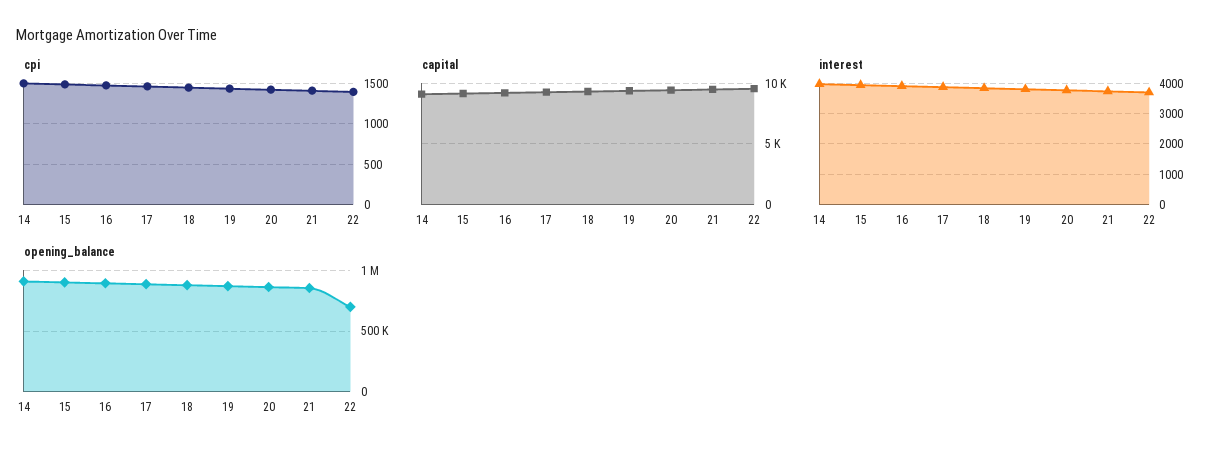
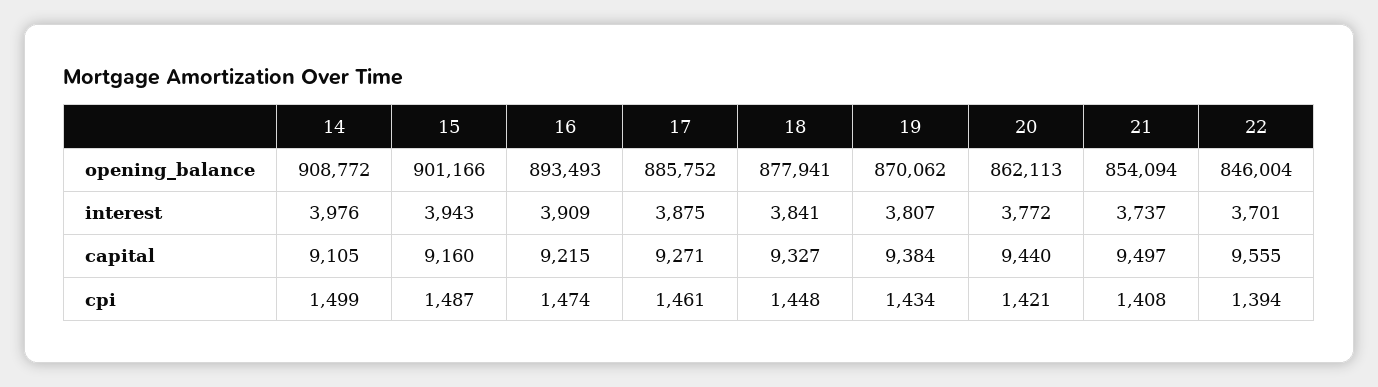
  {
    "cpi": {
      "14": 1499,
      "15": 1487,
      "16": 1474,
      "17": 1461,
      "18": 1448,
      "19": 1434,
      "20": 1421,
      "21": 1408,
      "22": 1394
    },
    "capital": {
      "14": 9105,
      "15": 9160,
      "16": 9215,
      "17": 9271,
      "18": 9327,
      "19": 9384,
      "20": 9440,
      "21": 9497,
      "22": 9555
    },
    "interest": {
      "14": 3976,
      "15": 3943,
      "16": 3909,
      "17": 3875,
      "18": 3841,
      "19": 3807,
      "20": 3772,
      "21": 3737,
      "22": 3701
    },
    "opening_balance": {
      "14": 908772,
      "15": 901166,
      "16": 893493,
      "17": 885752,
      "18": 877941,
      "19": 870062,
      "20": 862113,
      "21": 854094,
-     "22": 700000
+     "22": 846004
    }
  }

